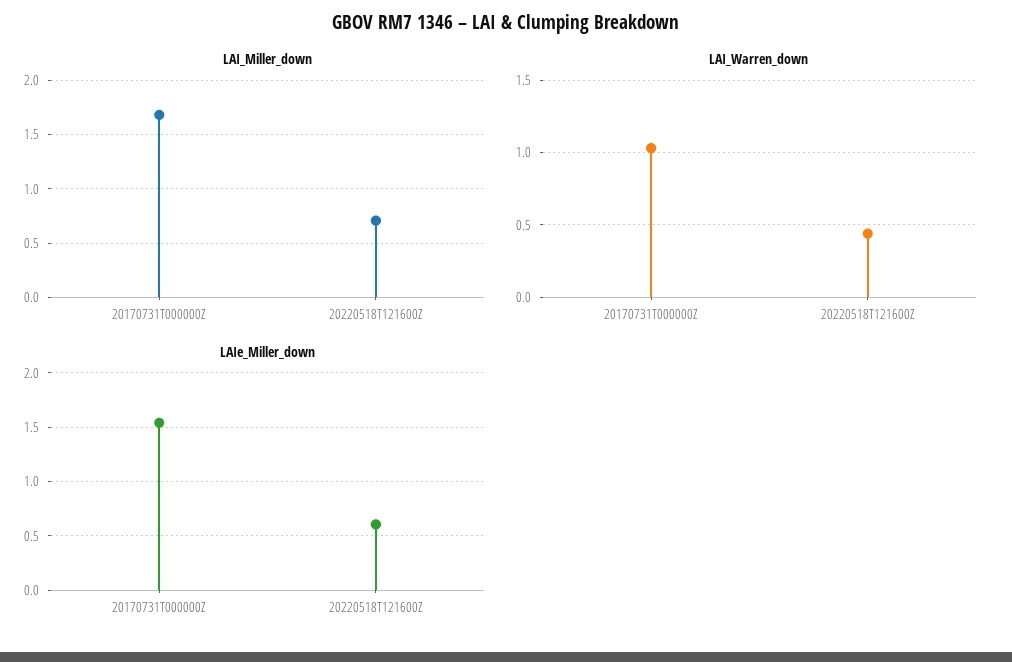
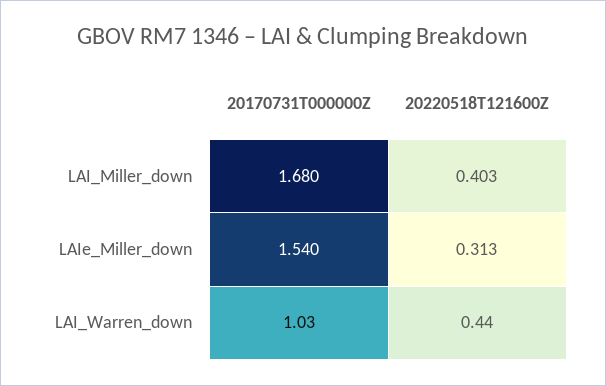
  {
    "LAI_Miller_down": {
      "20170731T000000Z": 1.68,
-     "20220518T121600Z": 0.7
+     "20220518T121600Z": 0.403
    },
    "LAI_Warren_down": {
      "20170731T000000Z": 1.03,
      "20220518T121600Z": 0.44
    },
    "LAIe_Miller_down": {
      "20170731T000000Z": 1.54,
-     "20220518T121600Z": 0.6
+     "20220518T121600Z": 0.313
    }
  }

